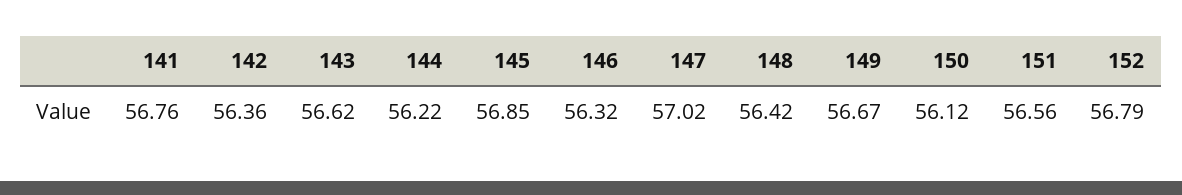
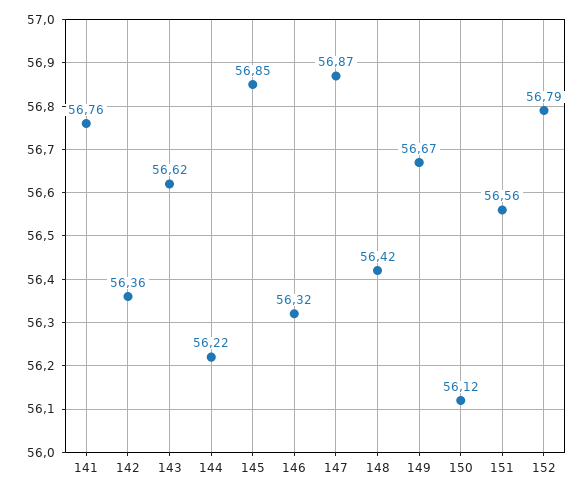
  {
    "141": 56.76,
    "142": 56.36,
    "143": 56.62,
    "144": 56.22,
    "145": 56.85,
    "146": 56.32,
-   "147": 57.02,
+   "147": 56.87,
    "148": 56.42,
    "149": 56.67,
    "150": 56.12,
    "151": 56.56,
    "152": 56.79
  }

